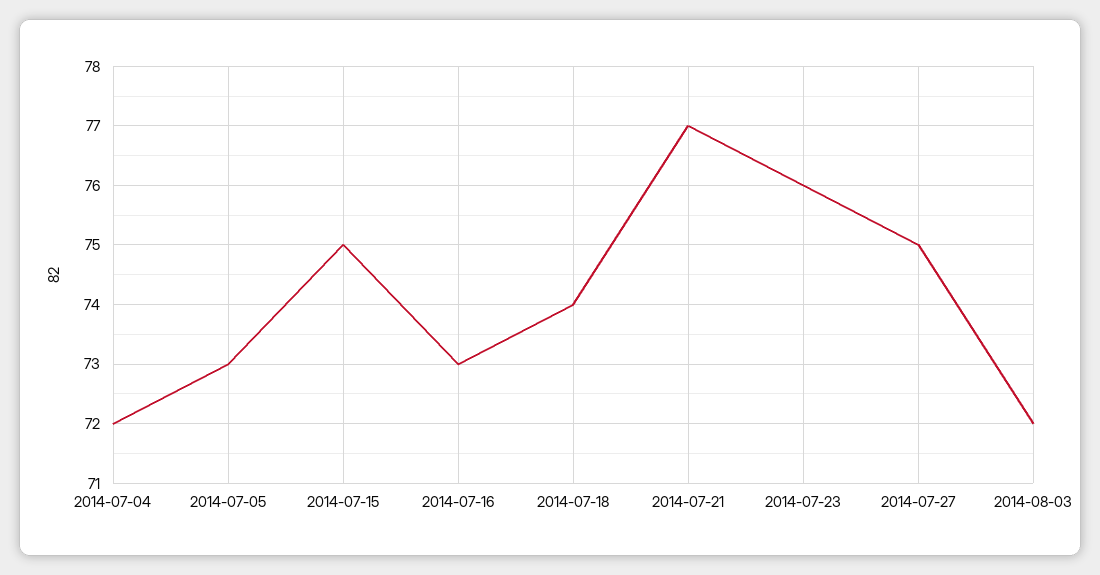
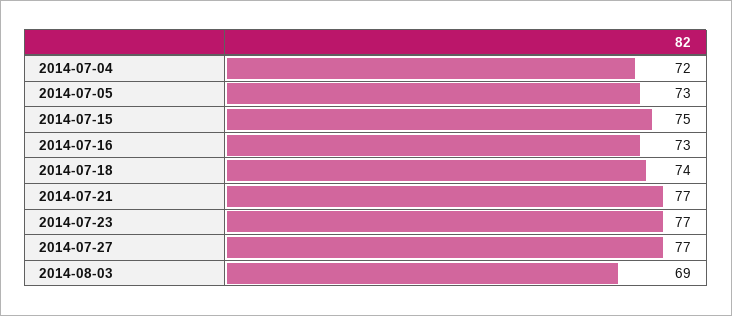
  {
    "2014-07-04": 72,
    "2014-07-05": 73,
    "2014-07-15": 75,
    "2014-07-16": 73,
    "2014-07-18": 74,
    "2014-07-21": 77,
-   "2014-07-23": 76,
+   "2014-07-23": 77,
-   "2014-07-27": 75,
+   "2014-07-27": 77,
-   "2014-08-03": 72
+   "2014-08-03": 69
  }

